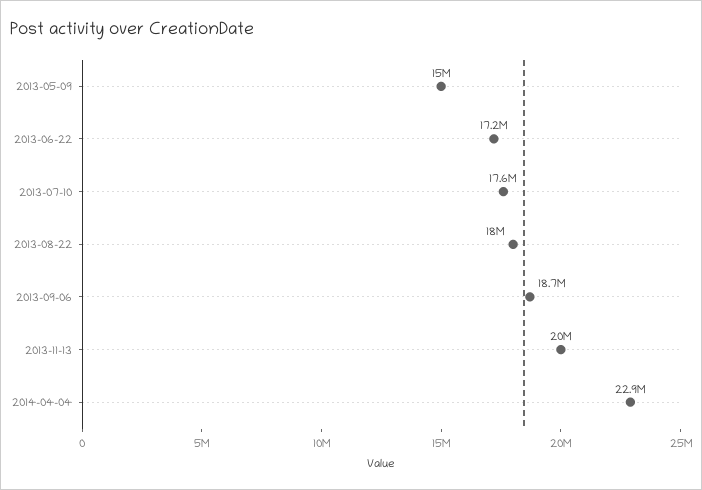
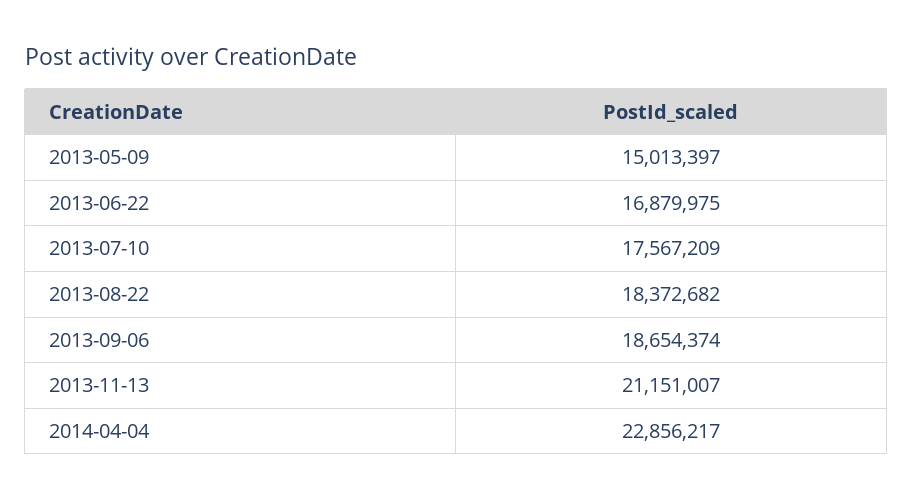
  {
    "2013-05-09": 15013397,
-   "2013-06-22": 17200000,
+   "2013-06-22": 16879975,
    "2013-07-10": 17567209,
-   "2013-08-22": 18000000,
+   "2013-08-22": 18372682,
    "2013-09-06": 18654374,
-   "2013-11-13": 20000000,
+   "2013-11-13": 21151007,
    "2014-04-04": 22856217
  }

